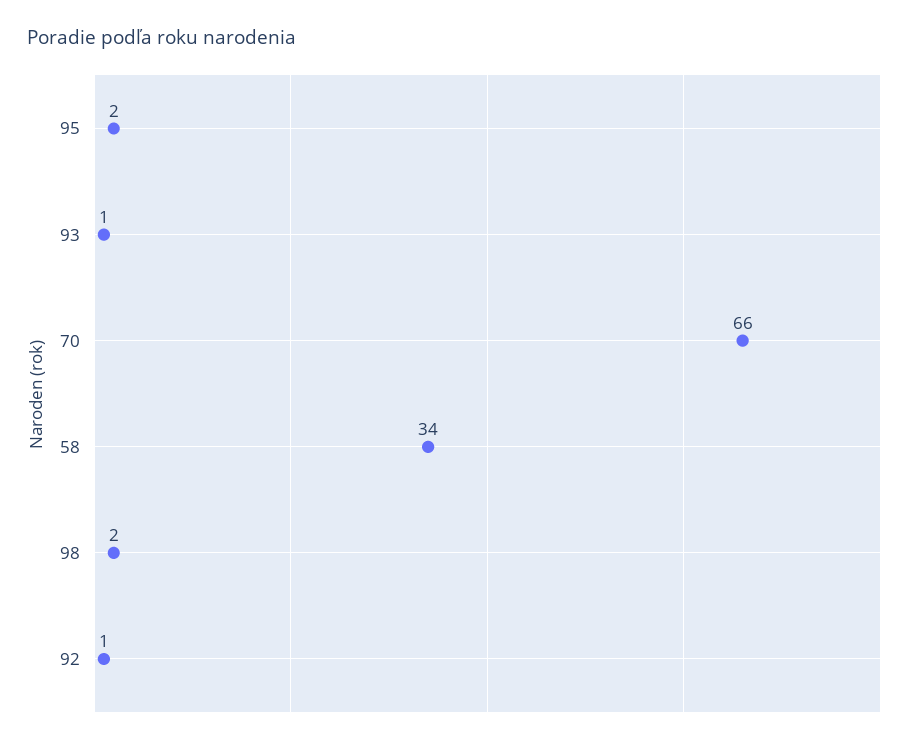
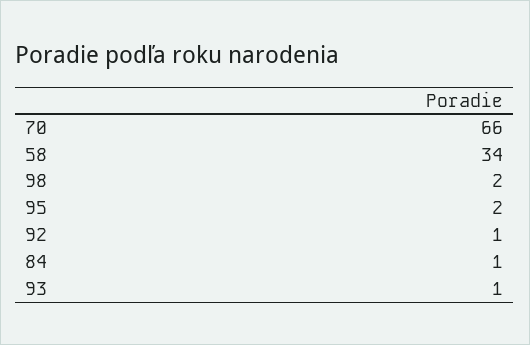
  {
    "95": 2,
    "93": 1,
    "70": 66,
    "58": 34,
    "98": 2,
-   "92": 1
+   "92": 1,
+   "84": 1
  }

